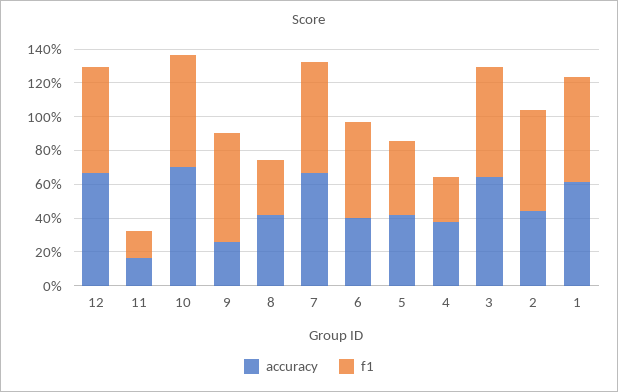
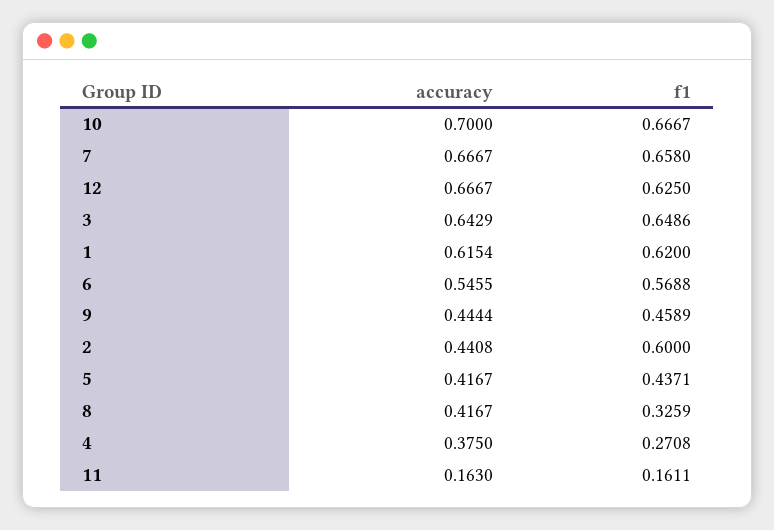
  {
    "accuracy": {
      "12": 0.6667,
      "11": 0.163,
      "10": 0.7,
-     "9": 0.25,
+     "9": 0.4444,
      "8": 0.4167,
      "7": 0.6667,
-     "6": 0.4,
+     "6": 0.5455,
      "5": 0.4167,
      "4": 0.375,
      "3": 0.6429,
      "2": 0.4408,
      "1": 0.6154
    },
    "f1": {
      "12": 0.625,
      "11": 0.1611,
      "10": 0.6667,
-     "9": 0.65,
+     "9": 0.4589,
      "8": 0.3259,
      "7": 0.658,
      "6": 0.5688,
      "5": 0.4371,
      "4": 0.2708,
      "3": 0.6486,
      "2": 0.6,
      "1": 0.62
    }
  }

